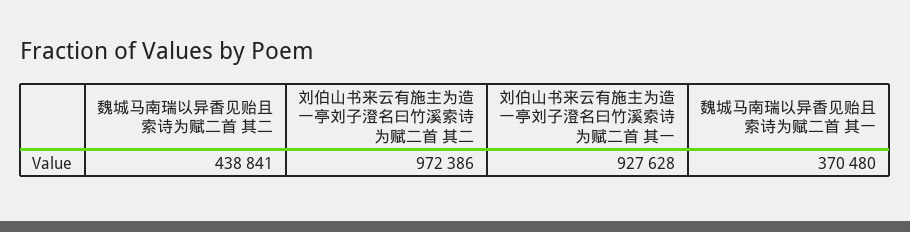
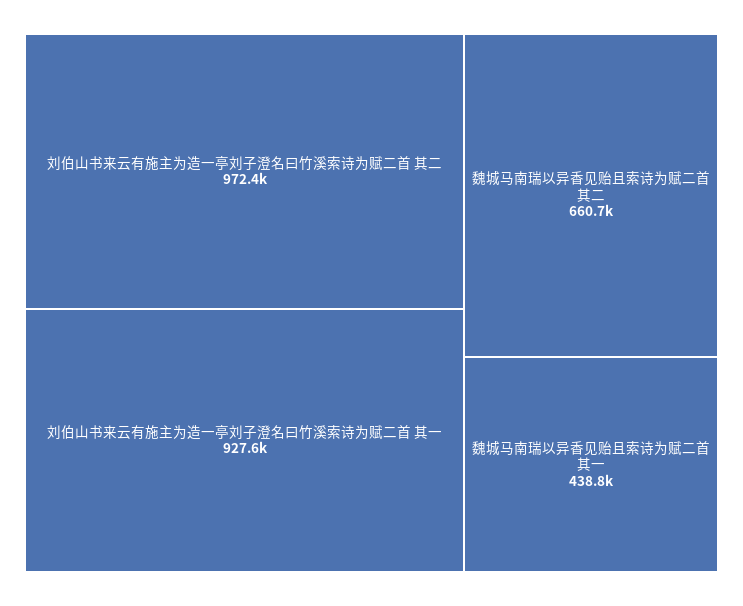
  {
-   "魏城马南瑞以异香见贻且索诗为赋二首 其二": 438841,
+   "魏城马南瑞以异香见贻且索诗为赋二首 其二": 660700,
    "刘伯山书来云有施主为造一亭刘子澄名曰竹溪索诗为赋二首 其二": 972386,
    "刘伯山书来云有施主为造一亭刘子澄名曰竹溪索诗为赋二首 其一": 927628,
-   "魏城马南瑞以异香见贻且索诗为赋二首 其一": 370480
+   "魏城马南瑞以异香见贻且索诗为赋二首 其一": 438800
  }

